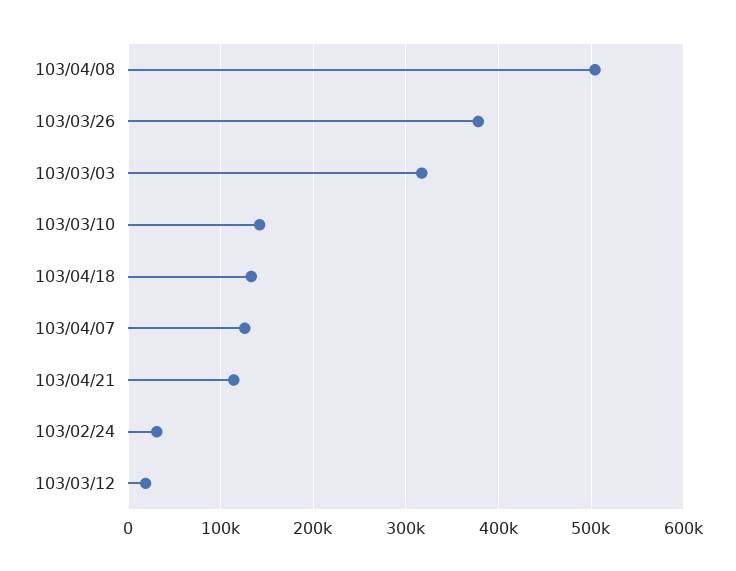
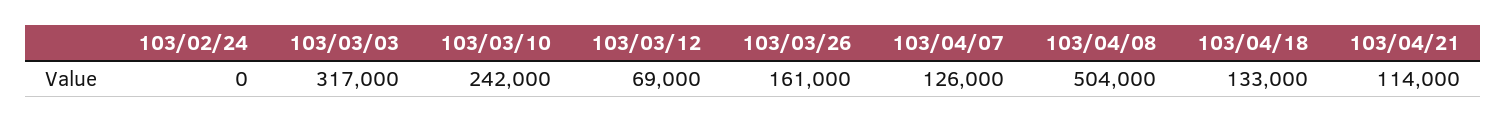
  {
    "103/04/08": 504000,
-   "103/03/26": 380000,
+   "103/03/26": 161000,
    "103/03/03": 317000,
-   "103/03/10": 140000,
+   "103/03/10": 242000,
    "103/04/18": 133000,
    "103/04/07": 126000,
    "103/04/21": 114000,
-   "103/02/24": 30000,
+   "103/02/24": 0,
-   "103/03/12": 20000
+   "103/03/12": 69000
  }

